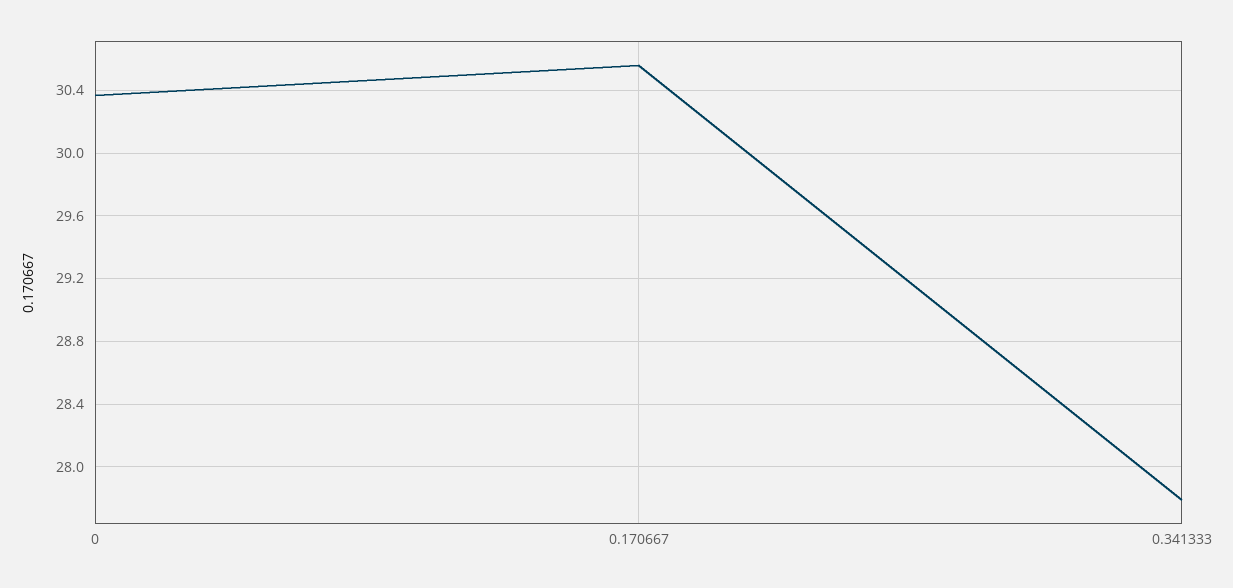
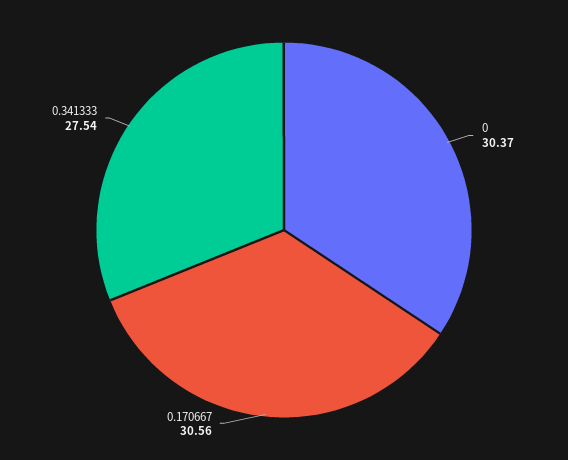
  {
    "0": 30.37,
    "0.170667": 30.56,
-   "0.341333": 27.8
+   "0.341333": 27.54
  }

